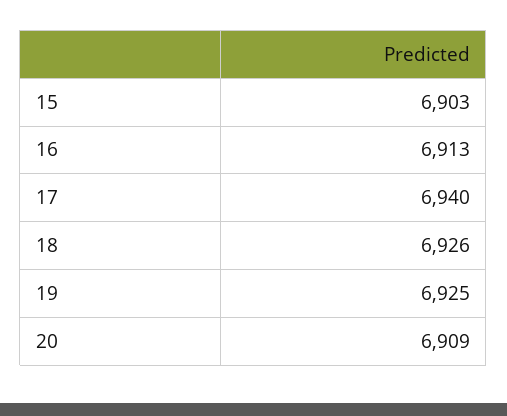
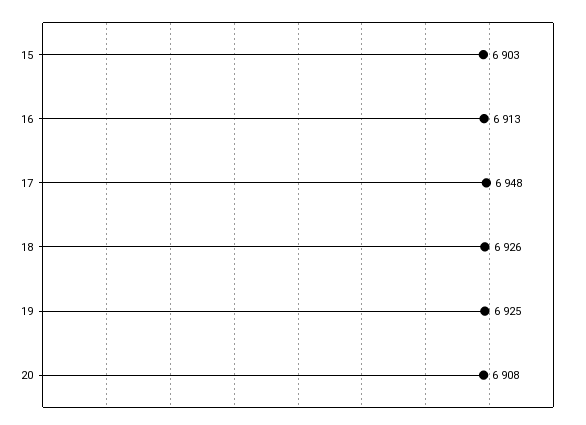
  {
    "15": 6903,
    "16": 6913,
-   "17": 6940,
+   "17": 6948,
    "18": 6926,
    "19": 6925,
-   "20": 6909
+   "20": 6908
  }

